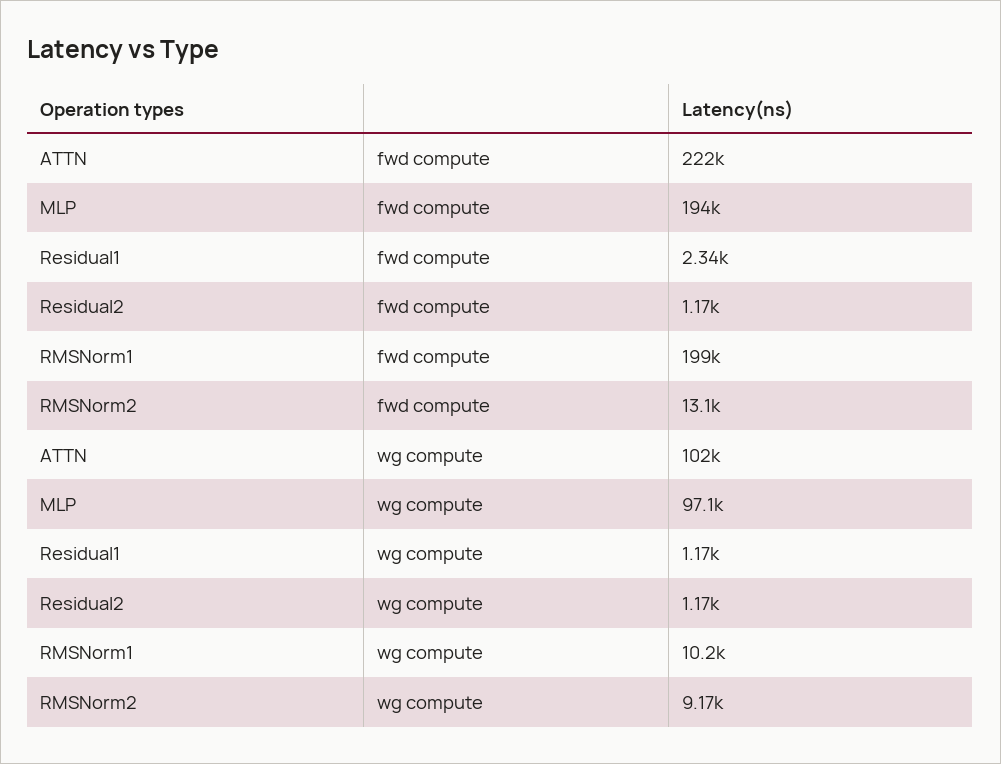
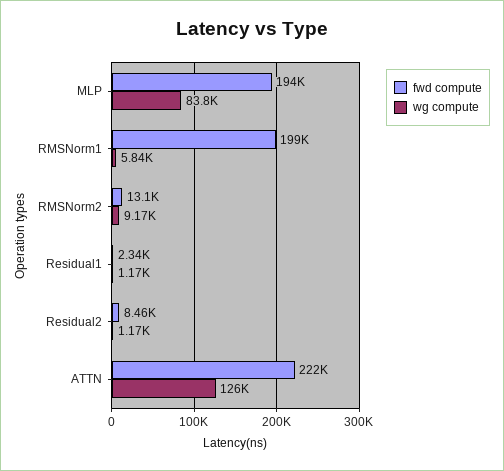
  {
    "fwd compute": {
      "ATTN": 222000,
      "MLP": 194000,
      "Residual1": 2340,
-     "Residual2": 1170,
+     "Residual2": 8460,
      "RMSNorm1": 199000,
      "RMSNorm2": 13100
    },
    "wg compute": {
-     "ATTN": 102000,
+     "ATTN": 126000,
-     "MLP": 97100,
+     "MLP": 83800,
      "Residual1": 1170,
      "Residual2": 1170,
-     "RMSNorm1": 10200,
+     "RMSNorm1": 5840,
      "RMSNorm2": 9170
    }
  }

